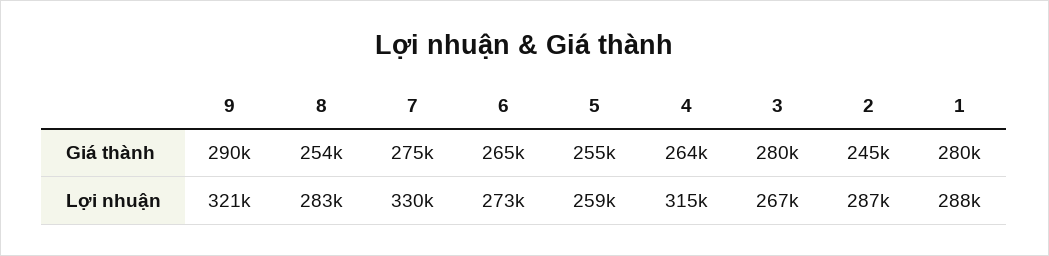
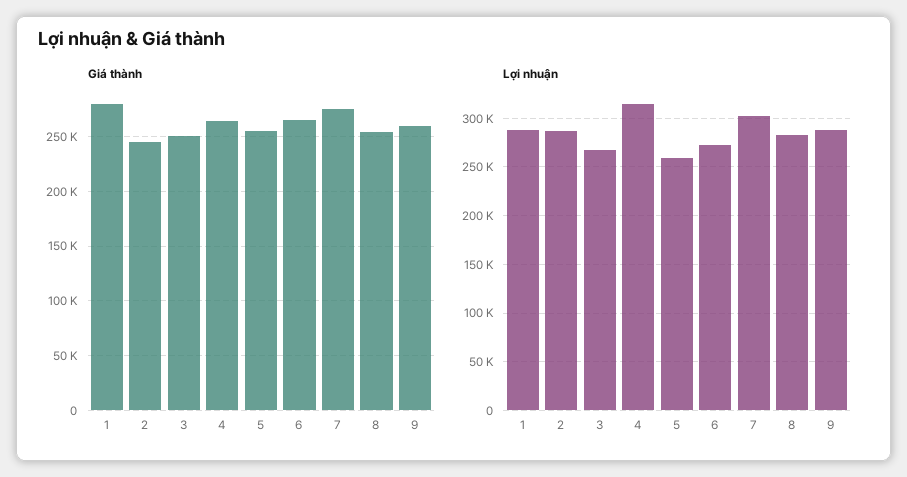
  {
    "Giá thành": {
-     "9": 290000,
+     "9": 260000,
      "8": 254000,
      "7": 275000,
      "6": 265000,
      "5": 255000,
      "4": 264000,
-     "3": 280000,
+     "3": 250000,
      "2": 245000,
      "1": 280000
    },
    "Lợi nhuận": {
-     "9": 321000,
+     "9": 290000,
      "8": 283000,
-     "7": 330000,
+     "7": 300000,
      "6": 273000,
      "5": 259000,
      "4": 315000,
      "3": 267000,
      "2": 287000,
      "1": 288000
    }
  }

